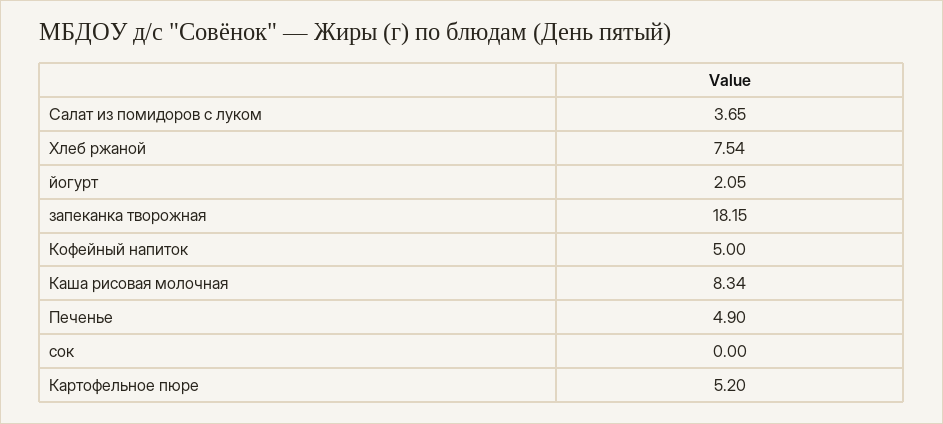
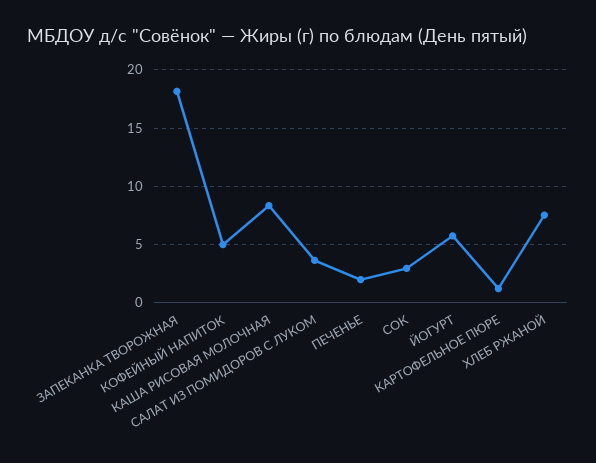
  {
    "Салат из помидоров с луком": 3.65,
    "Хлеб ржаной": 7.54,
-   "йогурт": 2.05,
+   "йогурт": 6,
    "запеканка творожная": 18.15,
    "Кофейный напиток": 5,
    "Каша рисовая молочная": 8.34,
-   "Печенье": 4.9,
+   "Печенье": 2,
-   "сок": 0,
+   "сок": 3,
-   "Картофельное пюре": 5.2
+   "Картофельное пюре": 1
  }

